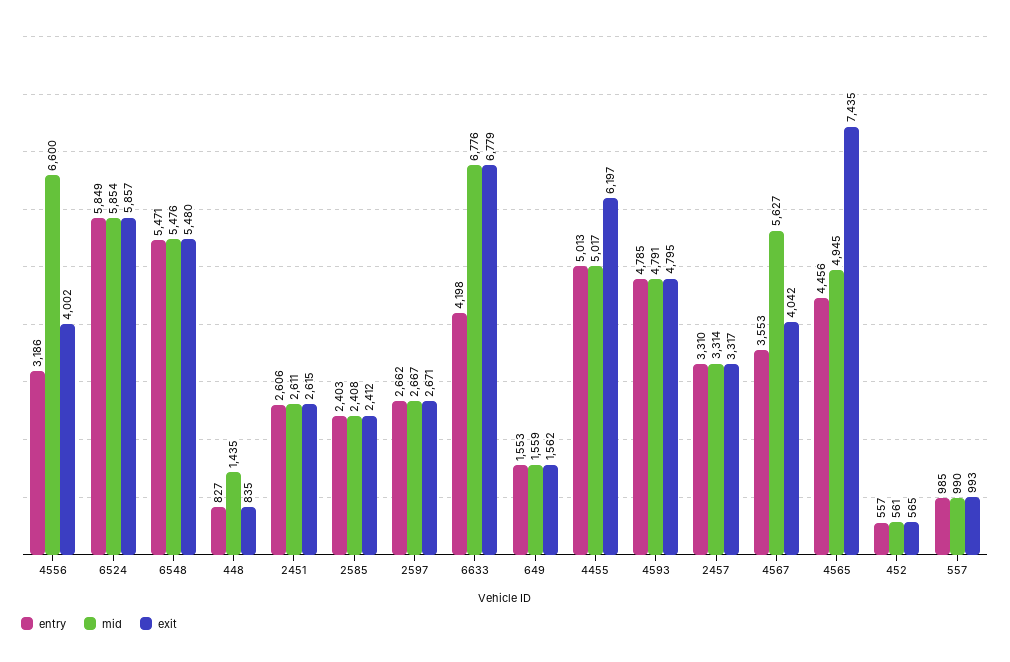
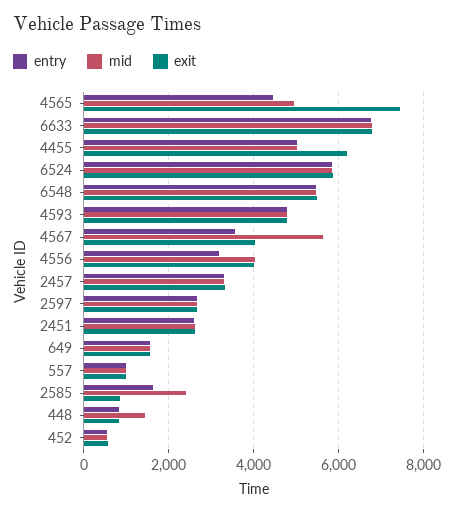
  {
    "entry": {
      "4556": 3186,
      "6524": 5849,
      "6548": 5471,
      "448": 827,
      "2451": 2606,
-     "2585": 2403,
+     "2585": 1600,
      "2597": 2662,
-     "6633": 4198,
+     "6633": 6800,
      "649": 1553,
      "4455": 5013,
      "4593": 4785,
      "2457": 3310,
      "4567": 3553,
      "4565": 4456,
      "452": 557,
      "557": 985
    },
    "mid": {
-     "4556": 6600,
+     "4556": 4000,
      "6524": 5854,
      "6548": 5476,
      "448": 1435,
      "2451": 2611,
      "2585": 2408,
      "2597": 2667,
      "6633": 6776,
      "649": 1559,
      "4455": 5017,
      "4593": 4791,
      "2457": 3314,
      "4567": 5627,
      "4565": 4945,
      "452": 561,
      "557": 990
    },
    "exit": {
      "4556": 4002,
      "6524": 5857,
      "6548": 5480,
      "448": 835,
      "2451": 2615,
-     "2585": 2412,
+     "2585": 800,
      "2597": 2671,
      "6633": 6779,
      "649": 1562,
      "4455": 6197,
      "4593": 4795,
      "2457": 3317,
      "4567": 4042,
      "4565": 7435,
      "452": 565,
      "557": 993
    }
  }

